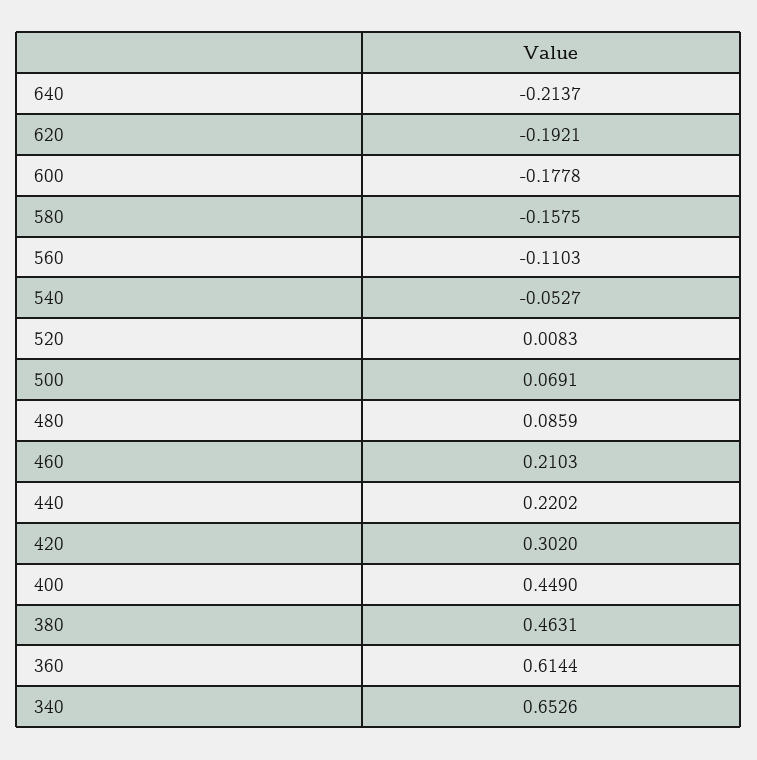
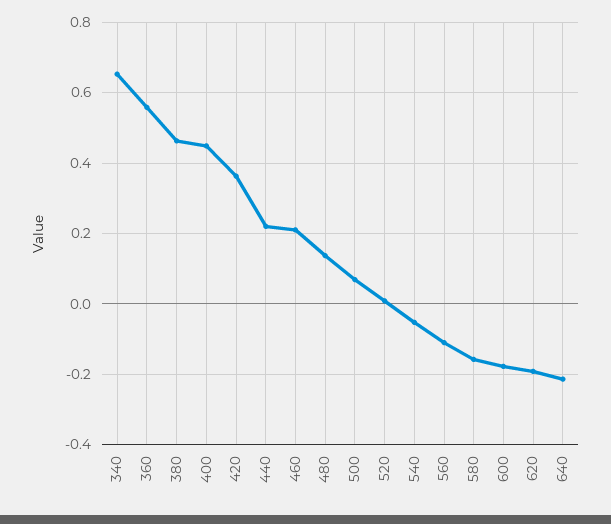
  {
    "640": -0.2137,
    "620": -0.1921,
    "600": -0.1778,
    "580": -0.1575,
    "560": -0.1103,
    "540": -0.0527,
    "520": 0.0083,
    "500": 0.0691,
-   "480": 0.0859,
+   "480": 0.14,
    "460": 0.2103,
    "440": 0.2202,
-   "420": 0.302,
+   "420": 0.36,
    "400": 0.449,
    "380": 0.4631,
-   "360": 0.6144,
+   "360": 0.56,
    "340": 0.6526
  }

